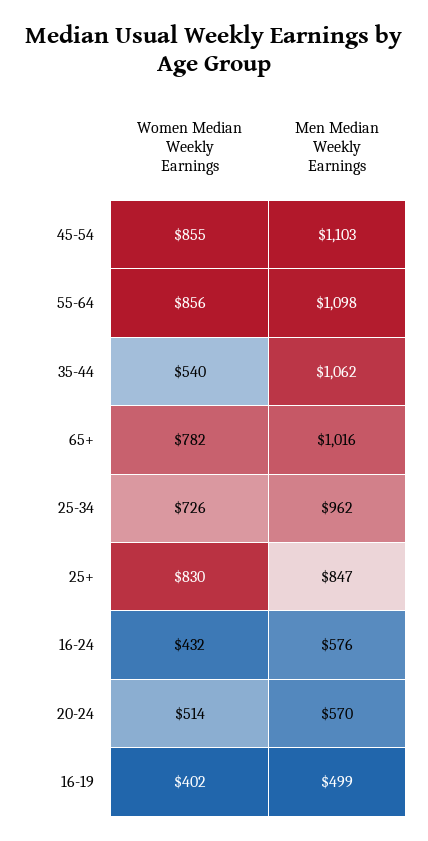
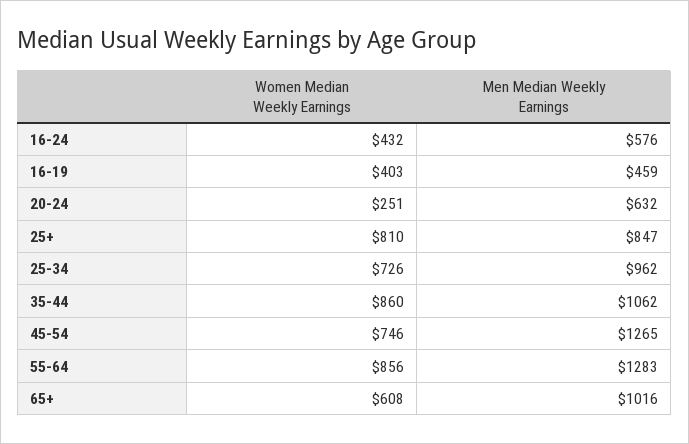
  {
    "Women Median Weekly Earnings": {
-     "45-54": 855,
+     "45-54": 746,
      "55-64": 856,
-     "35-44": 540,
+     "35-44": 860,
-     "65+": 782,
+     "65+": 608,
      "25-34": 726,
-     "25+": 830,
+     "25+": 810,
      "16-24": 432,
-     "20-24": 514,
+     "20-24": 251,
-     "16-19": 402
+     "16-19": 403
    },
    "Men Median Weekly Earnings": {
-     "45-54": 1103,
+     "45-54": 1265,
-     "55-64": 1098,
+     "55-64": 1283,
      "35-44": 1062,
      "65+": 1016,
      "25-34": 962,
      "25+": 847,
      "16-24": 576,
-     "20-24": 570,
+     "20-24": 632,
-     "16-19": 499
+     "16-19": 459
    }
  }

